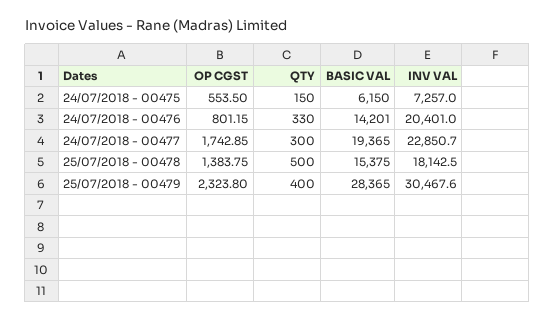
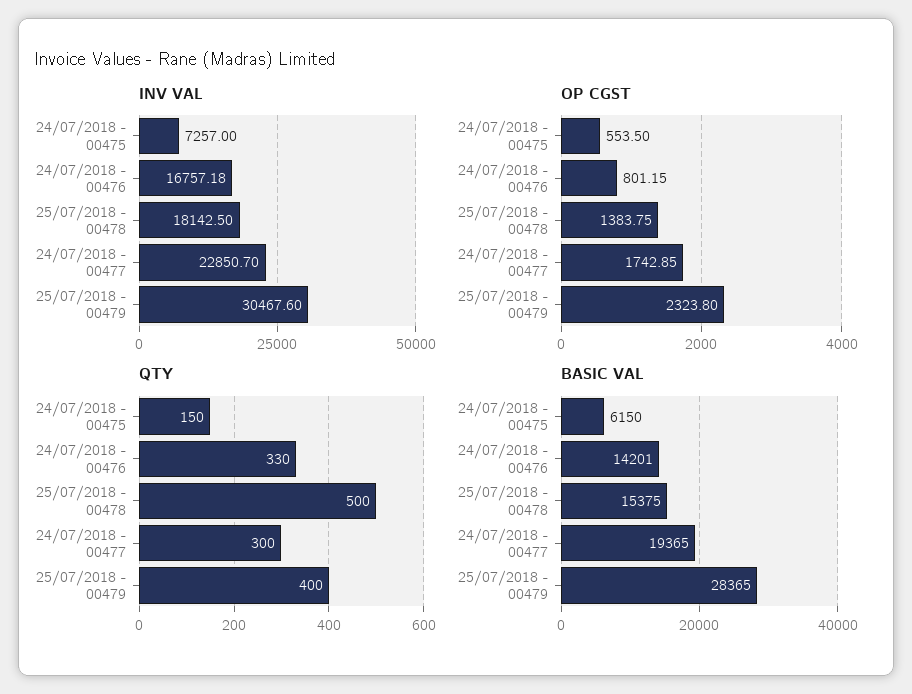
  {
    "OP CGST": {
      "24/07/2018 - 00475": 553.5,
      "24/07/2018 - 00476": 801.15,
      "24/07/2018 - 00477": 1742.85,
      "25/07/2018 - 00478": 1383.75,
      "25/07/2018 - 00479": 2323.8
    },
    "QTY": {
      "24/07/2018 - 00475": 150,
      "24/07/2018 - 00476": 330,
      "24/07/2018 - 00477": 300,
      "25/07/2018 - 00478": 500,
      "25/07/2018 - 00479": 400
    },
    "BASIC VAL": {
      "24/07/2018 - 00475": 6150,
      "24/07/2018 - 00476": 14201,
      "24/07/2018 - 00477": 19365,
      "25/07/2018 - 00478": 15375,
      "25/07/2018 - 00479": 28365
    },
    "INV VAL": {
      "24/07/2018 - 00475": 7257,
-     "24/07/2018 - 00476": 20401,
+     "24/07/2018 - 00476": 16757.18,
      "24/07/2018 - 00477": 22850.7,
      "25/07/2018 - 00478": 18142.5,
      "25/07/2018 - 00479": 30467.6
    }
  }

